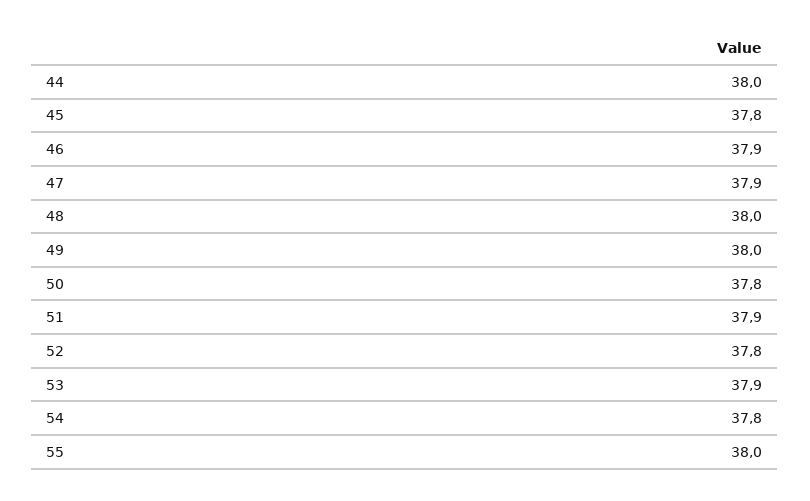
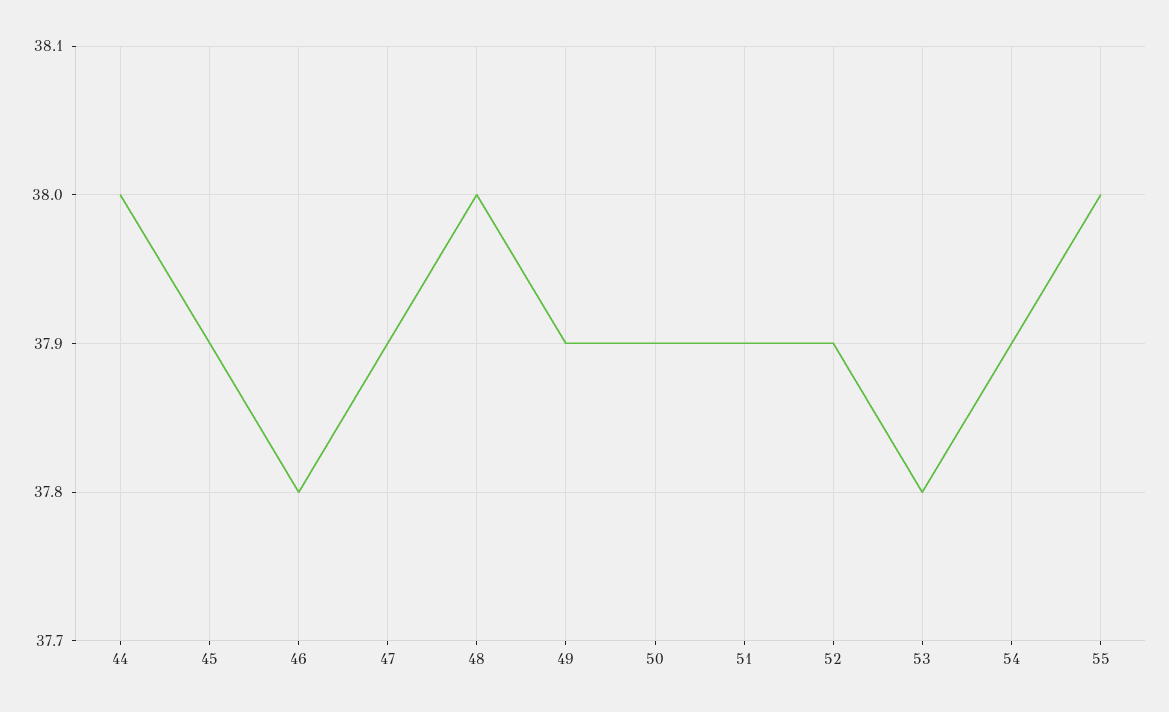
  {
    "44": 38,
-   "45": 37.8,
+   "45": 37.9,
-   "46": 37.9,
+   "46": 37.8,
    "47": 37.9,
    "48": 38,
-   "49": 38,
+   "49": 37.9,
-   "50": 37.8,
+   "50": 37.9,
    "51": 37.9,
-   "52": 37.8,
+   "52": 37.9,
-   "53": 37.9,
+   "53": 37.8,
-   "54": 37.8,
+   "54": 37.9,
    "55": 38
  }

